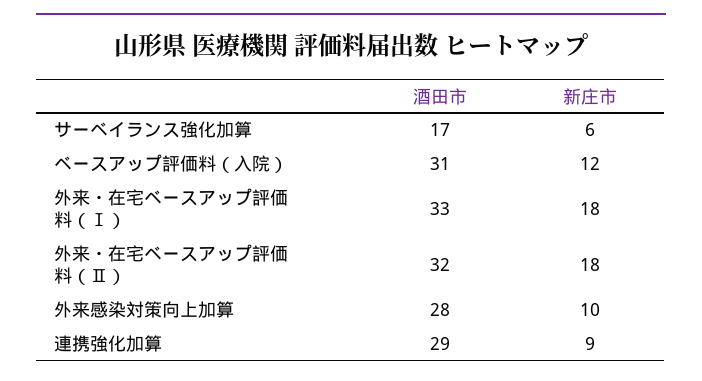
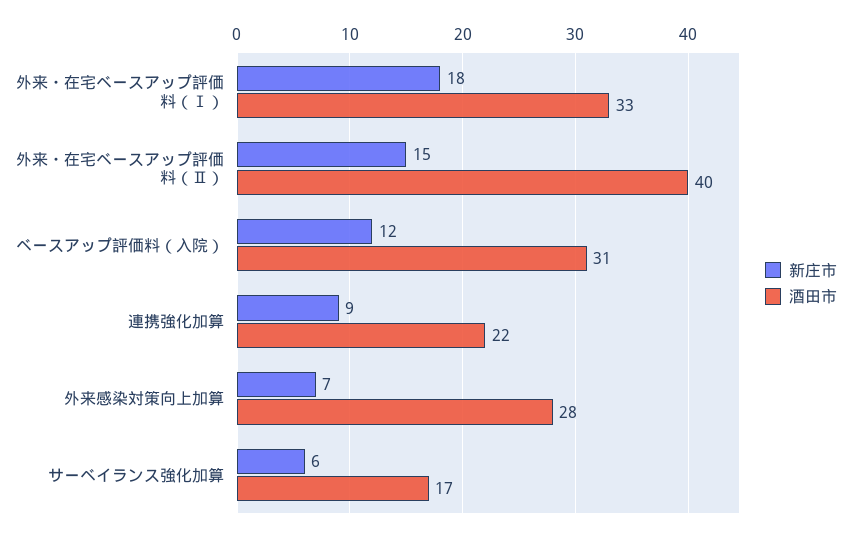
  {
    "酒田市": {
      "サーベイランス強化加算": 17,
      "ベースアップ評価料（入院）": 31,
      "外来・在宅ベースアップ評価料（Ⅰ）": 33,
-     "外来・在宅ベースアップ評価料（Ⅱ）": 32,
+     "外来・在宅ベースアップ評価料（Ⅱ）": 40,
      "外来感染対策向上加算": 28,
-     "連携強化加算": 29
+     "連携強化加算": 22
    },
    "新庄市": {
      "サーベイランス強化加算": 6,
      "ベースアップ評価料（入院）": 12,
      "外来・在宅ベースアップ評価料（Ⅰ）": 18,
-     "外来・在宅ベースアップ評価料（Ⅱ）": 18,
+     "外来・在宅ベースアップ評価料（Ⅱ）": 15,
-     "外来感染対策向上加算": 10,
+     "外来感染対策向上加算": 7,
      "連携強化加算": 9
    }
  }

